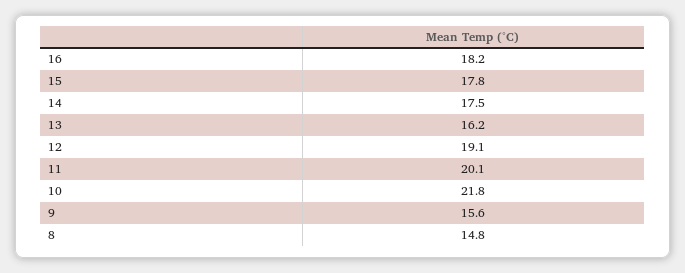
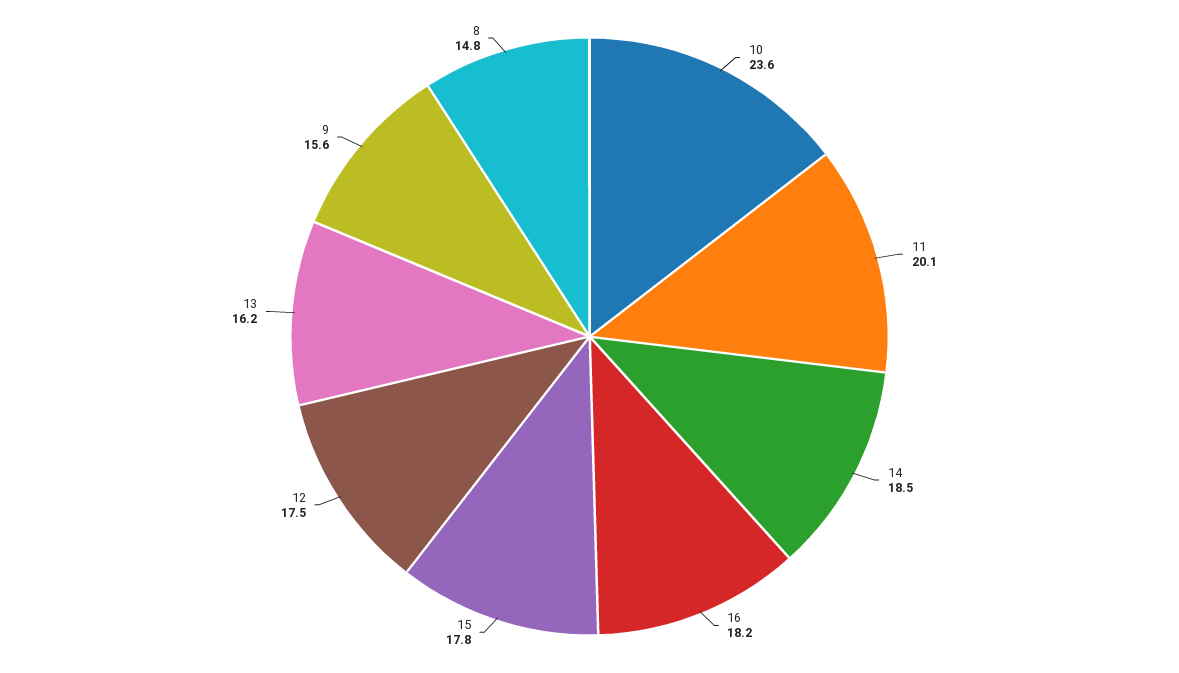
  {
    "16": 18.2,
    "15": 17.8,
-   "14": 17.5,
+   "14": 18.5,
    "13": 16.2,
-   "12": 19.1,
+   "12": 17.5,
    "11": 20.1,
-   "10": 21.8,
+   "10": 23.6,
    "9": 15.6,
    "8": 14.8
  }

